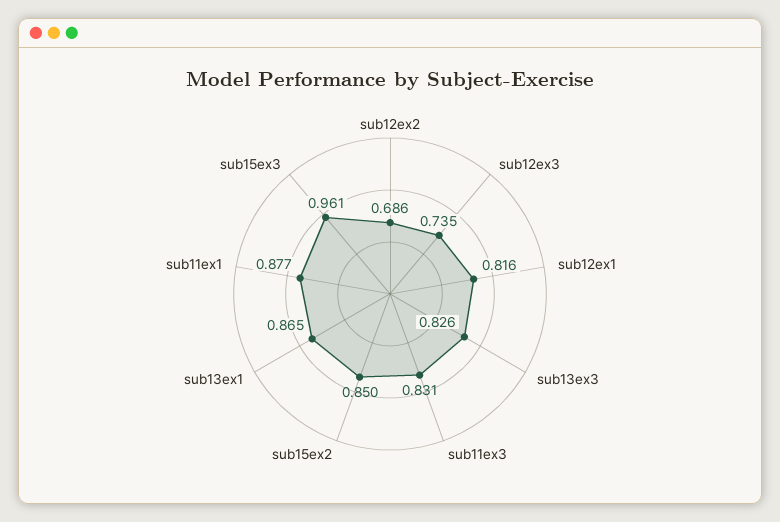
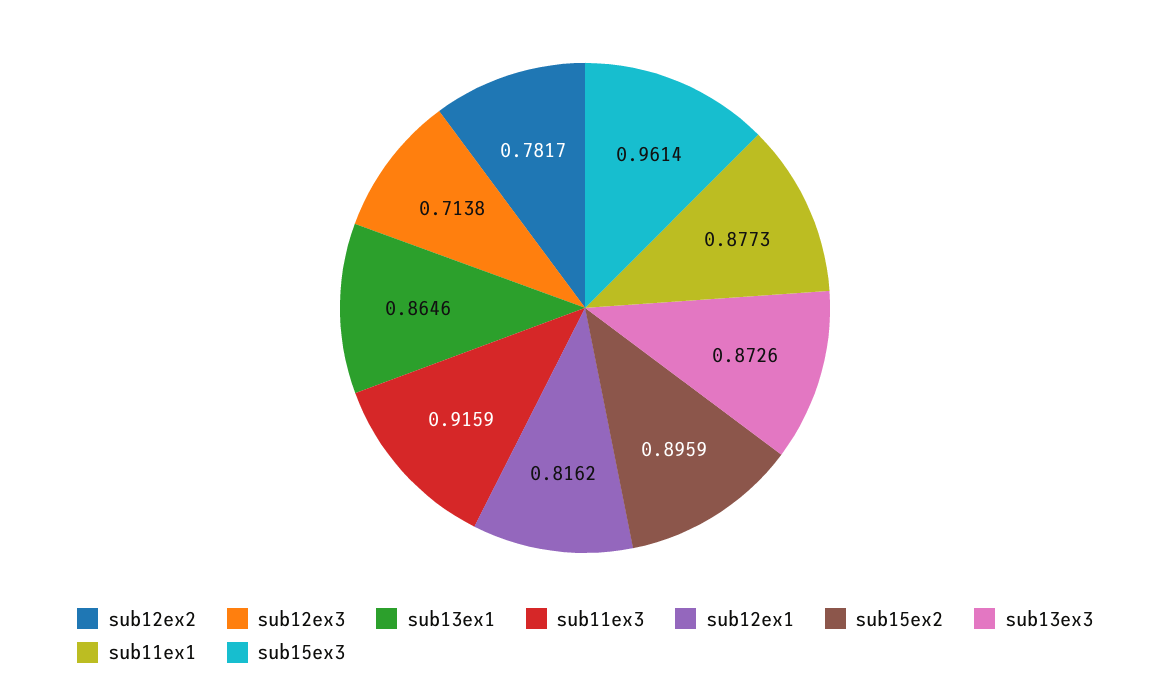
  {
-   "sub12ex2": 0.686,
+   "sub12ex2": 0.7817,
-   "sub12ex3": 0.735,
+   "sub12ex3": 0.7138,
    "sub12ex1": 0.8162,
-   "sub13ex3": 0.826,
+   "sub13ex3": 0.8726,
-   "sub11ex3": 0.831,
+   "sub11ex3": 0.9159,
-   "sub15ex2": 0.85,
+   "sub15ex2": 0.8959,
    "sub13ex1": 0.8646,
    "sub11ex1": 0.8773,
    "sub15ex3": 0.9614
  }

